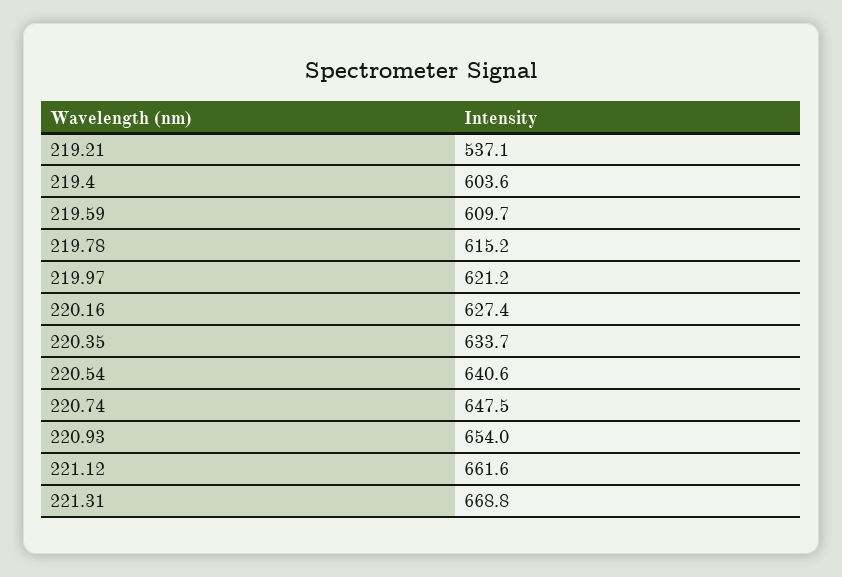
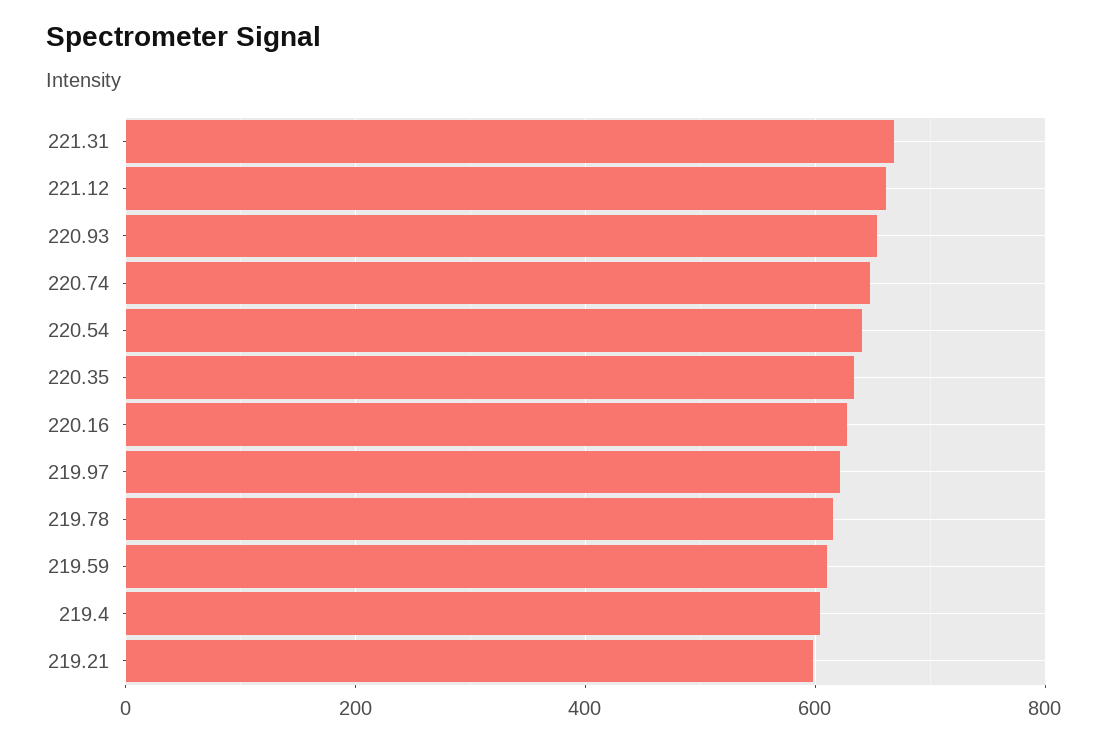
  {
-   "219.21": 537.1,
+   "219.21": 600,
    "219.4": 603.6,
    "219.59": 609.7,
    "219.78": 615.2,
    "219.97": 621.2,
    "220.16": 627.4,
    "220.35": 633.7,
    "220.54": 640.6,
    "220.74": 647.5,
    "220.93": 654,
    "221.12": 661.6,
    "221.31": 668.8
  }

